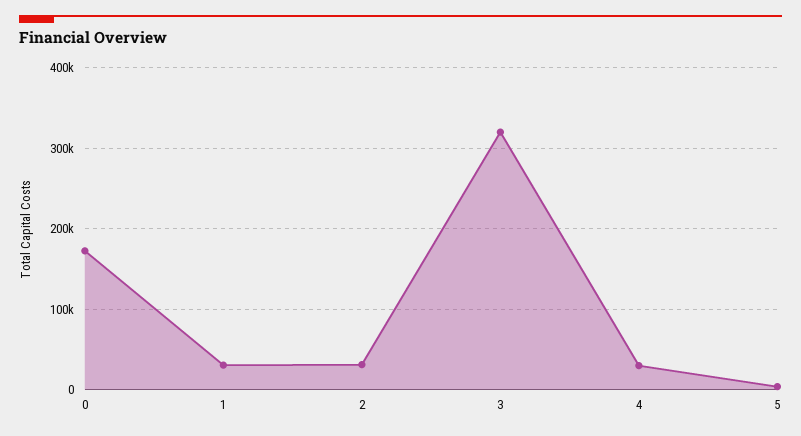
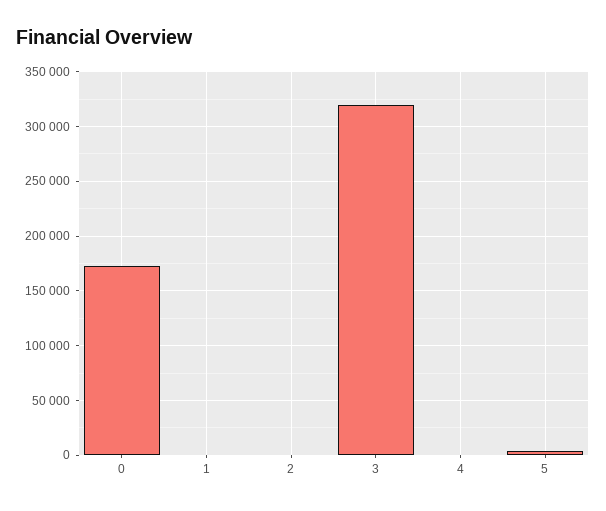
  {
    "0": 170000,
-   "1": 30000,
+   "1": 0,
-   "2": 30000,
+   "2": 0,
    "3": 320000,
-   "4": 30000,
+   "4": 0,
    "5": 0
  }

